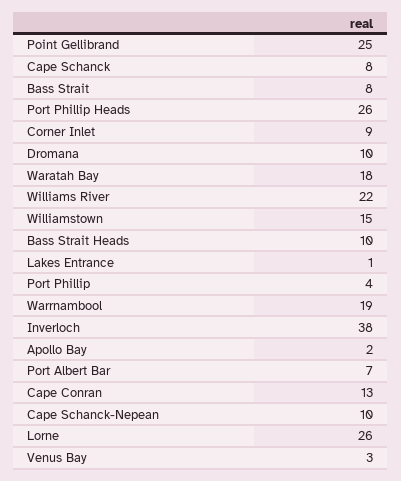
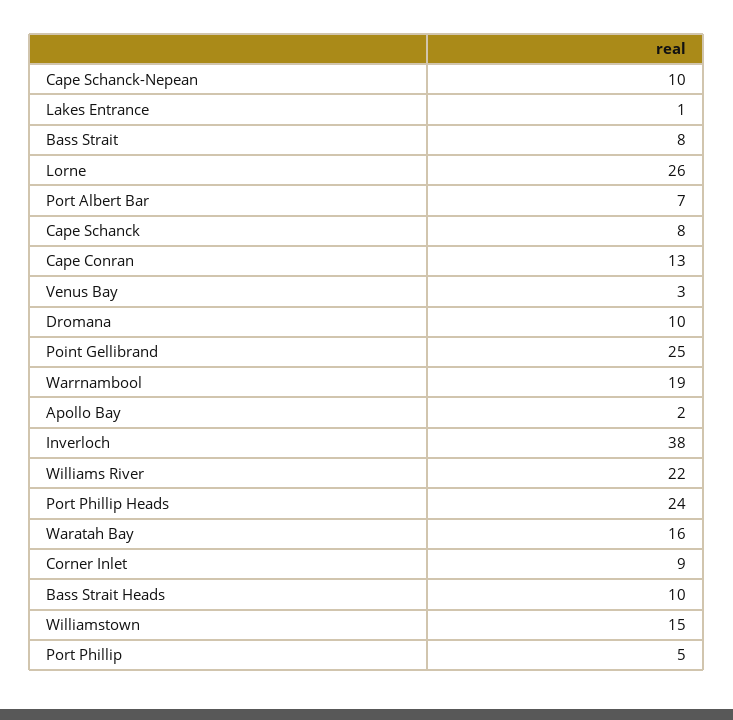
  {
    "Point Gellibrand": 25,
    "Cape Schanck": 8,
    "Bass Strait": 8,
-   "Port Phillip Heads": 26,
+   "Port Phillip Heads": 24,
    "Corner Inlet": 9,
    "Dromana": 10,
-   "Waratah Bay": 18,
+   "Waratah Bay": 16,
    "Williams River": 22,
    "Williamstown": 15,
    "Bass Strait Heads": 10,
    "Lakes Entrance": 1,
-   "Port Phillip": 4,
+   "Port Phillip": 5,
    "Warrnambool": 19,
    "Inverloch": 38,
    "Apollo Bay": 2,
    "Port Albert Bar": 7,
    "Cape Conran": 13,
    "Cape Schanck-Nepean": 10,
    "Lorne": 26,
    "Venus Bay": 3
  }

